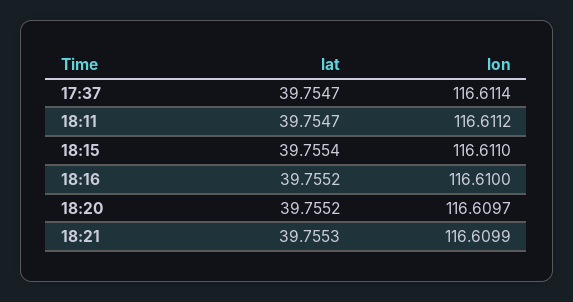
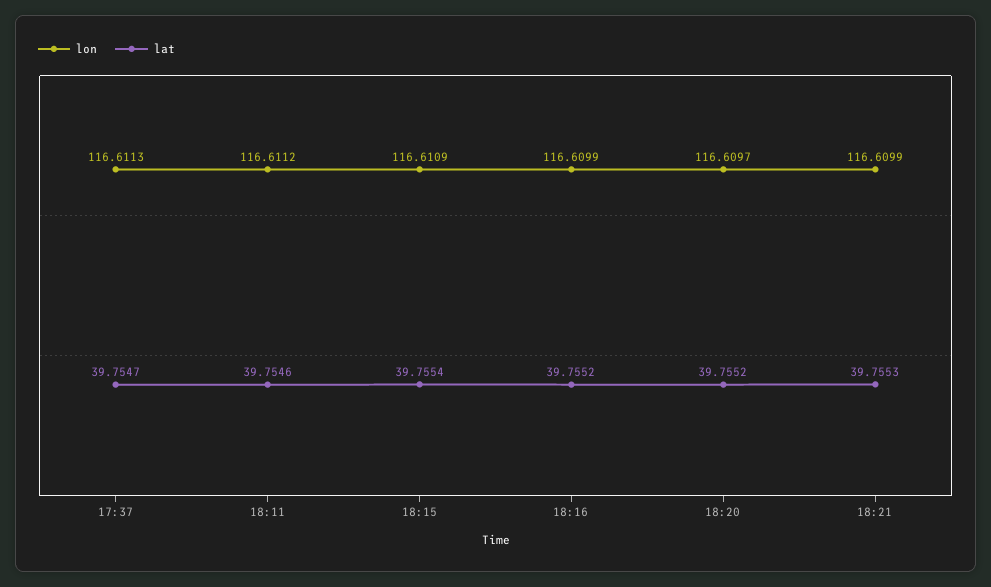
  {
    "lat": {
      "17:37": 39.7547,
-     "18:11": 39.7547,
+     "18:11": 39.7546,
      "18:15": 39.7554,
      "18:16": 39.7552,
      "18:20": 39.7552,
      "18:21": 39.7553
    },
    "lon": {
-     "17:37": 116.6114,
+     "17:37": 116.6113,
      "18:11": 116.6112,
-     "18:15": 116.611,
+     "18:15": 116.6109,
-     "18:16": 116.61,
+     "18:16": 116.6099,
      "18:20": 116.6097,
      "18:21": 116.6099
    }
  }

